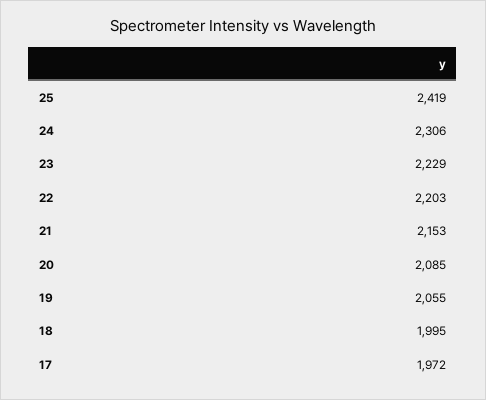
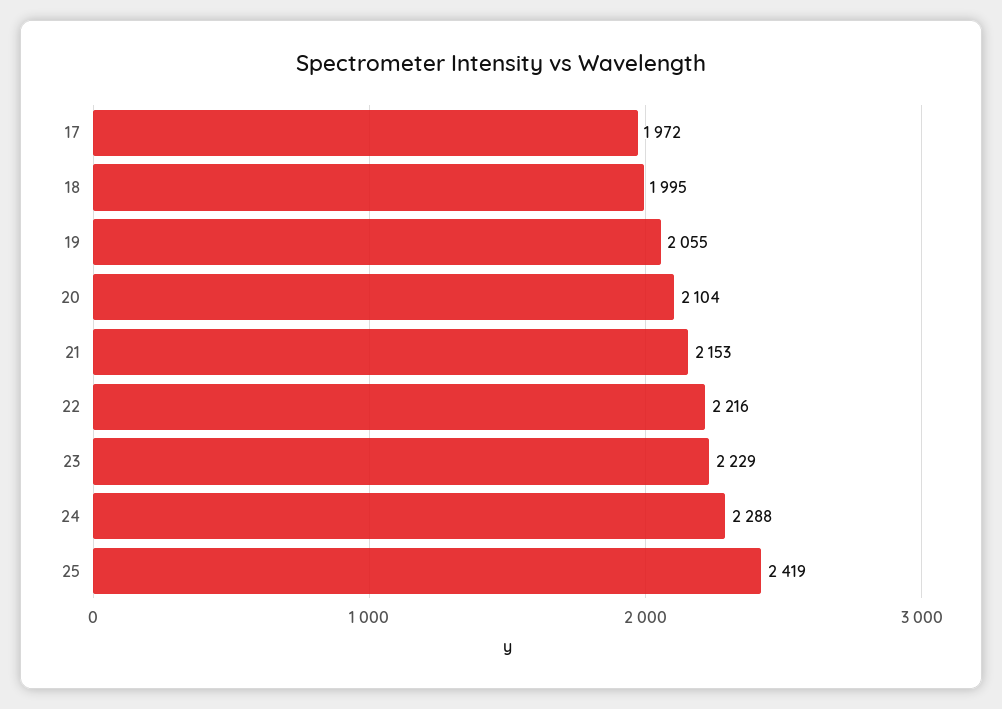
  {
    "25": 2419,
-   "24": 2306,
+   "24": 2288,
    "23": 2229,
-   "22": 2203,
+   "22": 2216,
    "21": 2153,
-   "20": 2085,
+   "20": 2104,
    "19": 2055,
    "18": 1995,
    "17": 1972
  }

